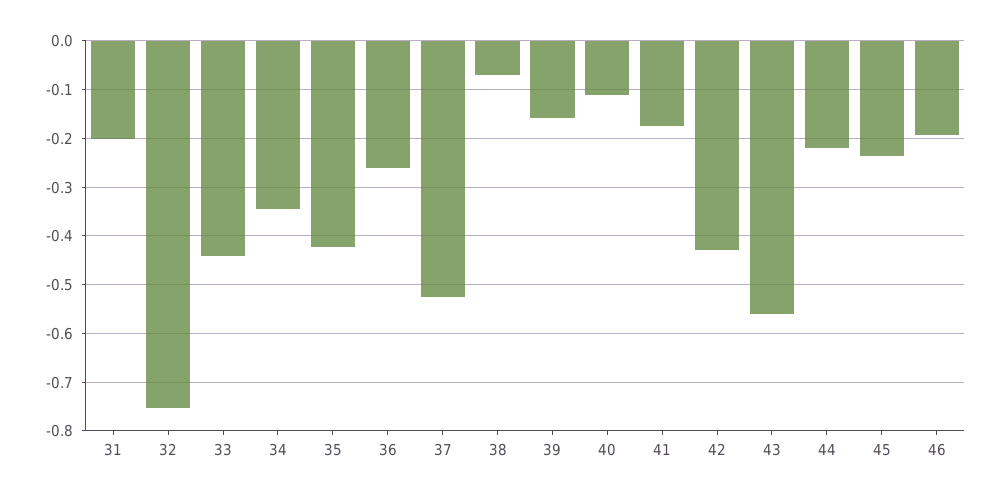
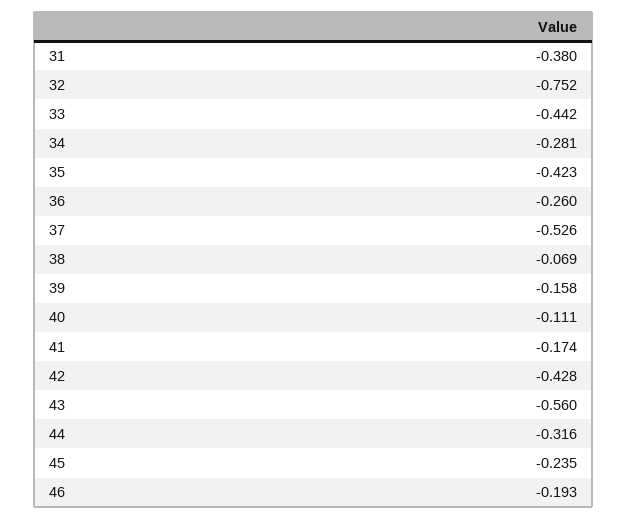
  {
-   "31": -0.2,
+   "31": -0.38,
    "32": -0.752,
    "33": -0.442,
-   "34": -0.34,
+   "34": -0.281,
    "35": -0.423,
    "36": -0.26,
    "37": -0.526,
    "38": -0.069,
    "39": -0.158,
    "40": -0.111,
    "41": -0.174,
    "42": -0.428,
    "43": -0.56,
-   "44": -0.22,
+   "44": -0.316,
    "45": -0.235,
    "46": -0.193
  }

